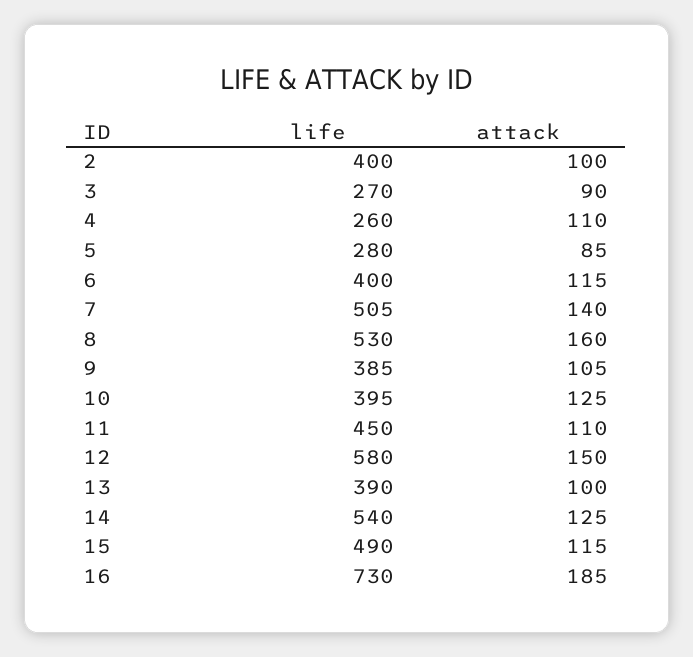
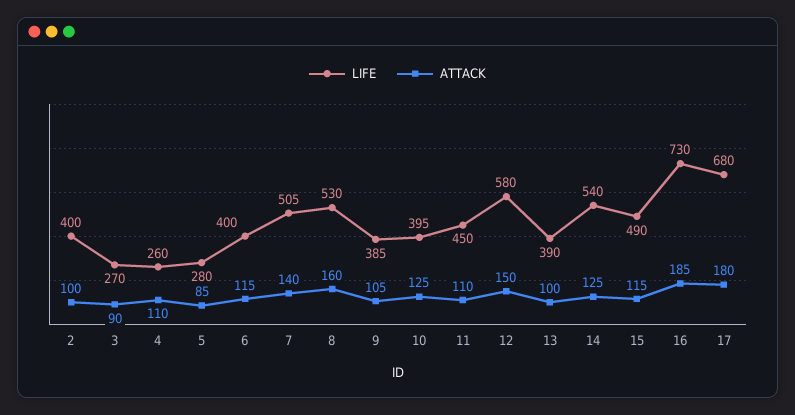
  {
    "life": {
      "2": 400,
      "3": 270,
      "4": 260,
      "5": 280,
      "6": 400,
      "7": 505,
      "8": 530,
      "9": 385,
      "10": 395,
      "11": 450,
      "12": 580,
      "13": 390,
      "14": 540,
      "15": 490,
-     "16": 730
+     "16": 730,
+     "17": 680
    },
    "attack": {
      "2": 100,
      "3": 90,
      "4": 110,
      "5": 85,
      "6": 115,
      "7": 140,
      "8": 160,
      "9": 105,
      "10": 125,
      "11": 110,
      "12": 150,
      "13": 100,
      "14": 125,
      "15": 115,
-     "16": 185
+     "16": 185,
+     "17": 180
    }
  }

